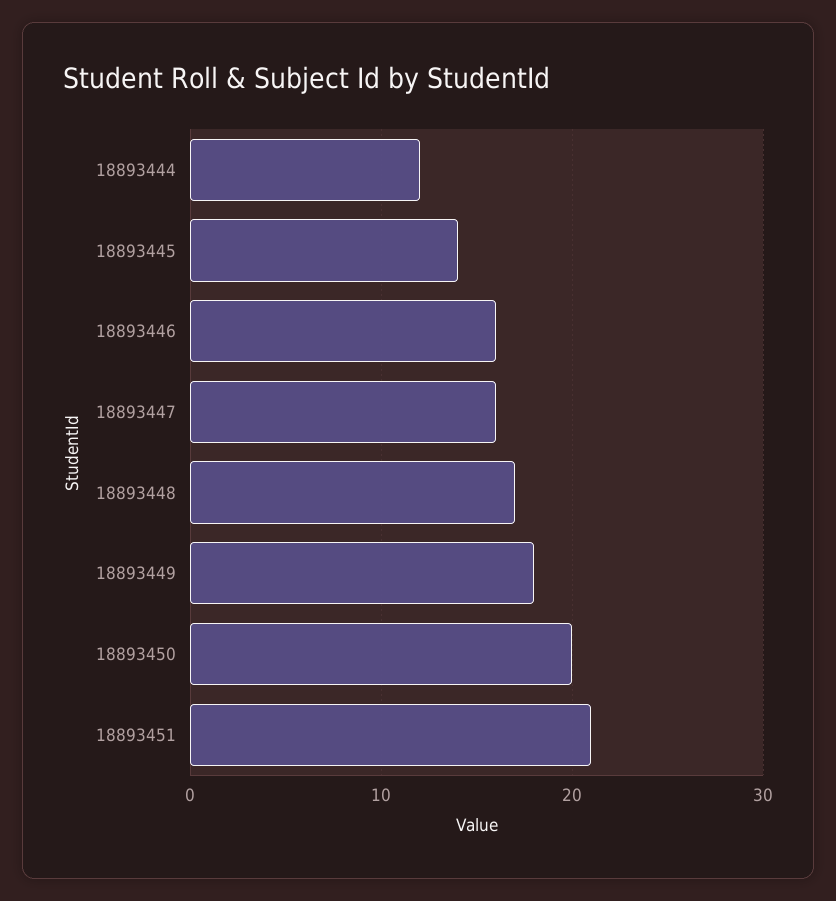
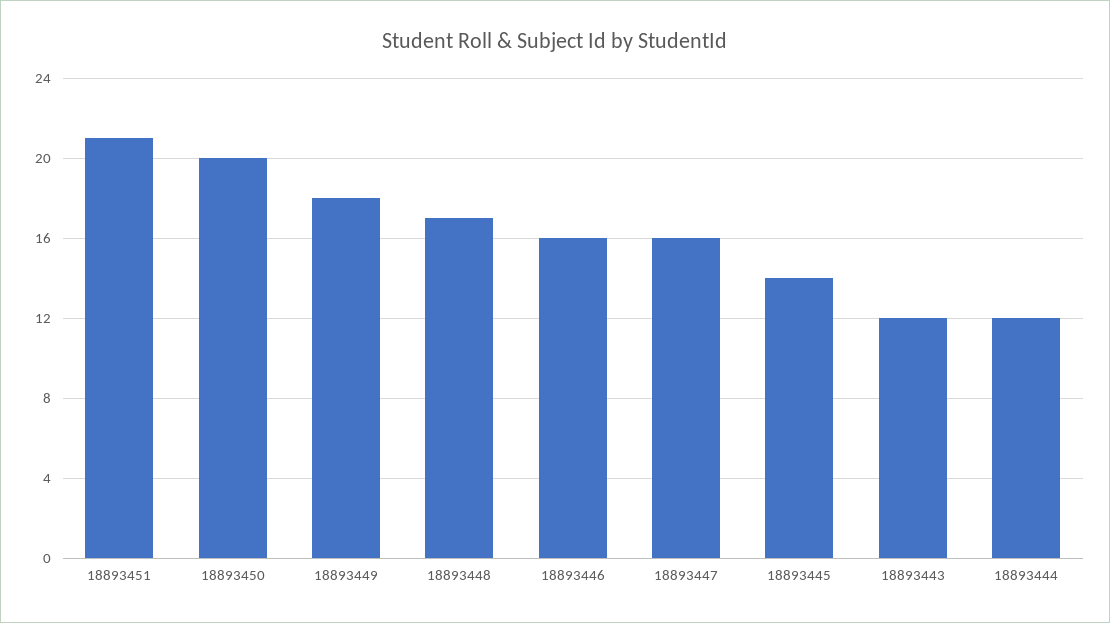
  {
    "18893444": 12,
    "18893445": 14,
    "18893446": 16,
    "18893447": 16,
    "18893448": 17,
    "18893449": 18,
    "18893450": 20,
-   "18893451": 21
+   "18893451": 21,
+   "18893443": 12
  }

